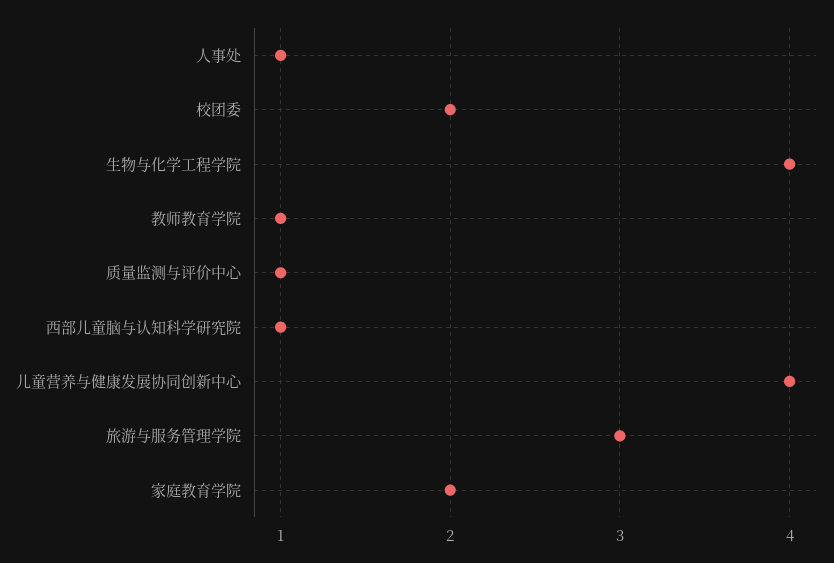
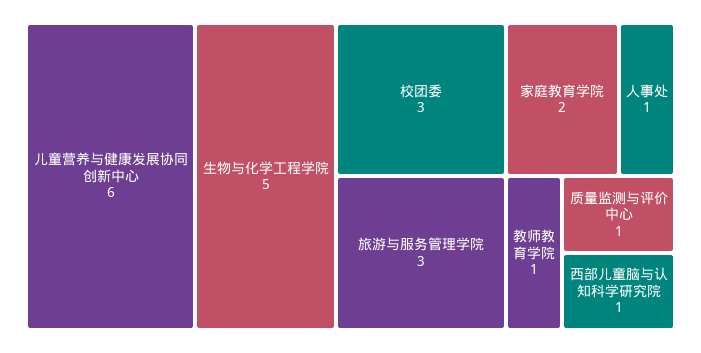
  {
    "人事处": 1,
-   "校团委": 2,
+   "校团委": 3,
-   "生物与化学工程学院": 4,
+   "生物与化学工程学院": 5,
    "教师教育学院": 1,
    "质量监测与评价中心": 1,
    "西部儿童脑与认知科学研究院": 1,
-   "儿童营养与健康发展协同创新中心": 4,
+   "儿童营养与健康发展协同创新中心": 6,
    "旅游与服务管理学院": 3,
    "家庭教育学院": 2
  }

